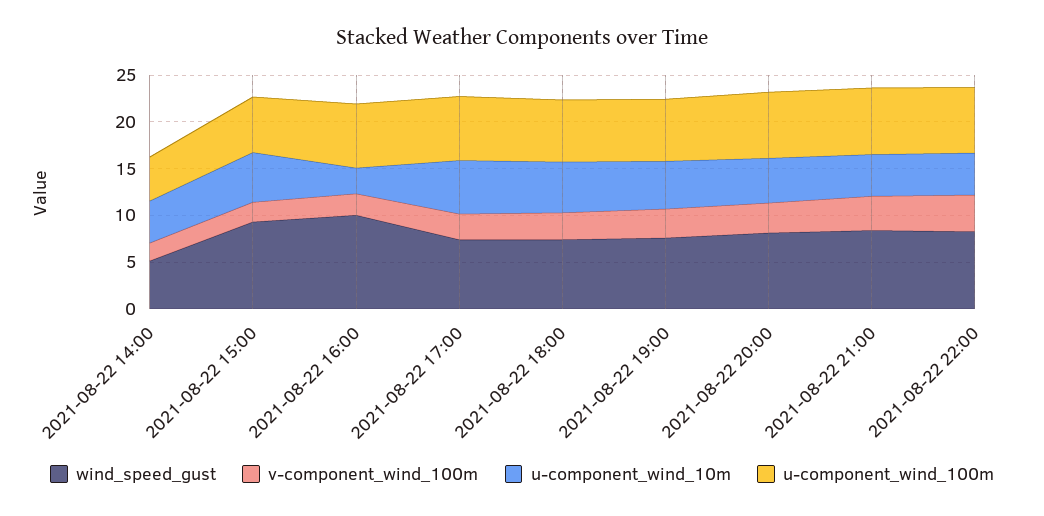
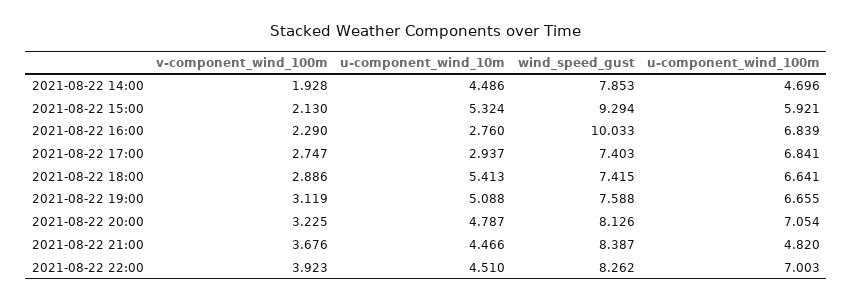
  {
    "wind_speed_gust": {
-     "2021-08-22 14:00": 5,
+     "2021-08-22 14:00": 7.853,
      "2021-08-22 15:00": 9.294,
      "2021-08-22 16:00": 10.033,
      "2021-08-22 17:00": 7.403,
      "2021-08-22 18:00": 7.415,
      "2021-08-22 19:00": 7.588,
      "2021-08-22 20:00": 8.126,
      "2021-08-22 21:00": 8.387,
      "2021-08-22 22:00": 8.262
    },
    "v-component_wind_100m": {
      "2021-08-22 14:00": 1.928,
      "2021-08-22 15:00": 2.13,
      "2021-08-22 16:00": 2.29,
      "2021-08-22 17:00": 2.747,
      "2021-08-22 18:00": 2.886,
      "2021-08-22 19:00": 3.119,
      "2021-08-22 20:00": 3.225,
      "2021-08-22 21:00": 3.676,
      "2021-08-22 22:00": 3.923
    },
    "u-component_wind_10m": {
      "2021-08-22 14:00": 4.486,
      "2021-08-22 15:00": 5.324,
      "2021-08-22 16:00": 2.76,
-     "2021-08-22 17:00": 6,
+     "2021-08-22 17:00": 2.937,
      "2021-08-22 18:00": 5.413,
      "2021-08-22 19:00": 5.088,
      "2021-08-22 20:00": 4.787,
      "2021-08-22 21:00": 4.466,
      "2021-08-22 22:00": 4.51
    },
    "u-component_wind_100m": {
      "2021-08-22 14:00": 4.696,
      "2021-08-22 15:00": 5.921,
      "2021-08-22 16:00": 6.839,
      "2021-08-22 17:00": 6.841,
      "2021-08-22 18:00": 6.641,
      "2021-08-22 19:00": 6.655,
      "2021-08-22 20:00": 7.054,
-     "2021-08-22 21:00": 7,
+     "2021-08-22 21:00": 4.82,
      "2021-08-22 22:00": 7.003
    }
  }

